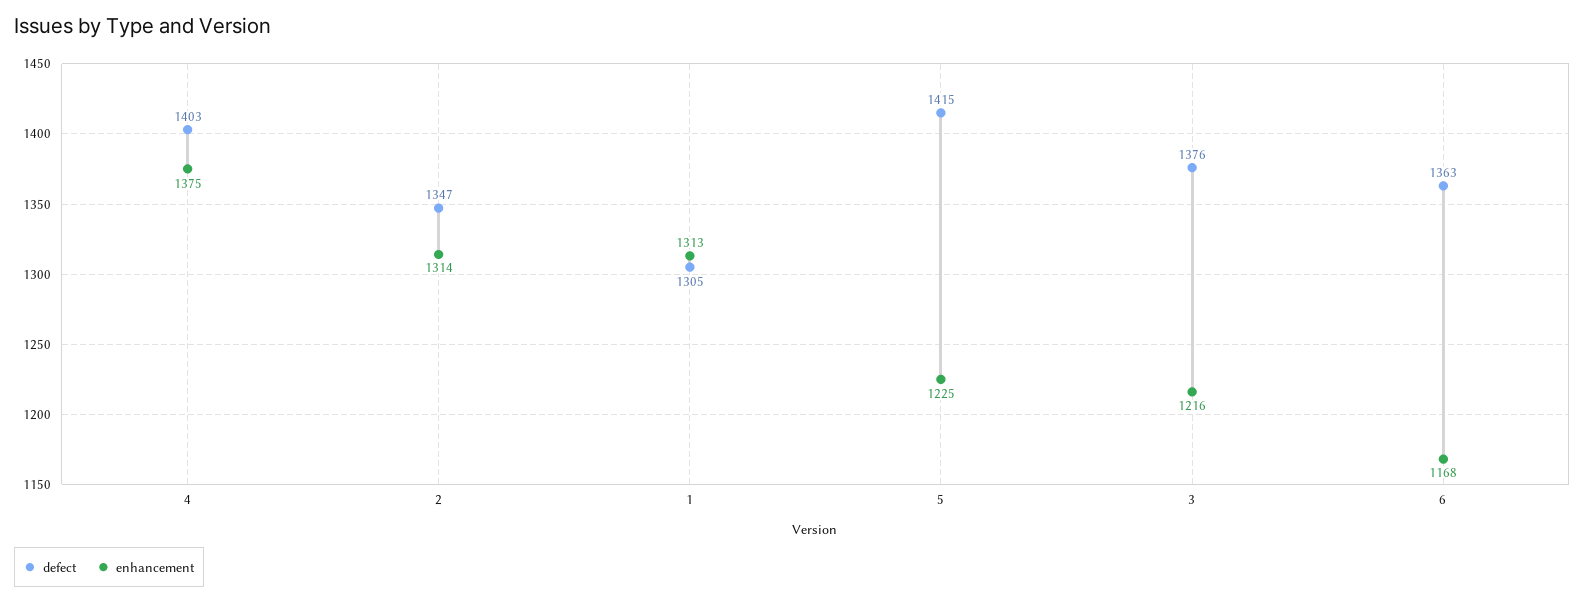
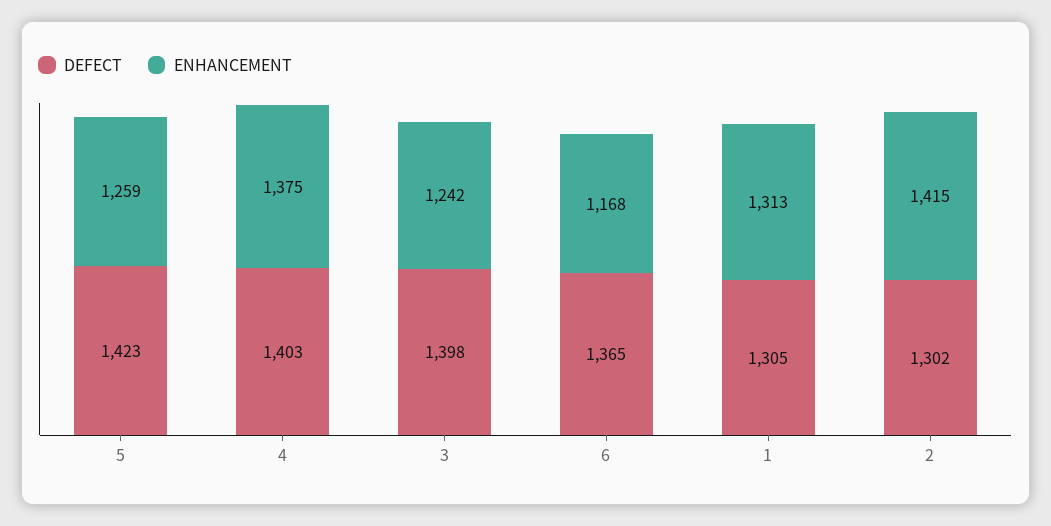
  {
    "defect": {
      "4": 1403,
-     "2": 1347,
+     "2": 1302,
      "1": 1305,
-     "5": 1415,
+     "5": 1423,
-     "3": 1376,
+     "3": 1398,
-     "6": 1363
+     "6": 1365
    },
    "enhancement": {
      "4": 1375,
-     "2": 1314,
+     "2": 1415,
      "1": 1313,
-     "5": 1225,
+     "5": 1259,
-     "3": 1216,
+     "3": 1242,
      "6": 1168
    }
  }

